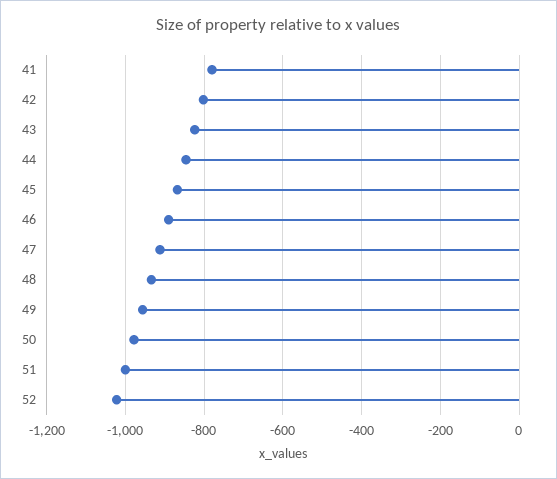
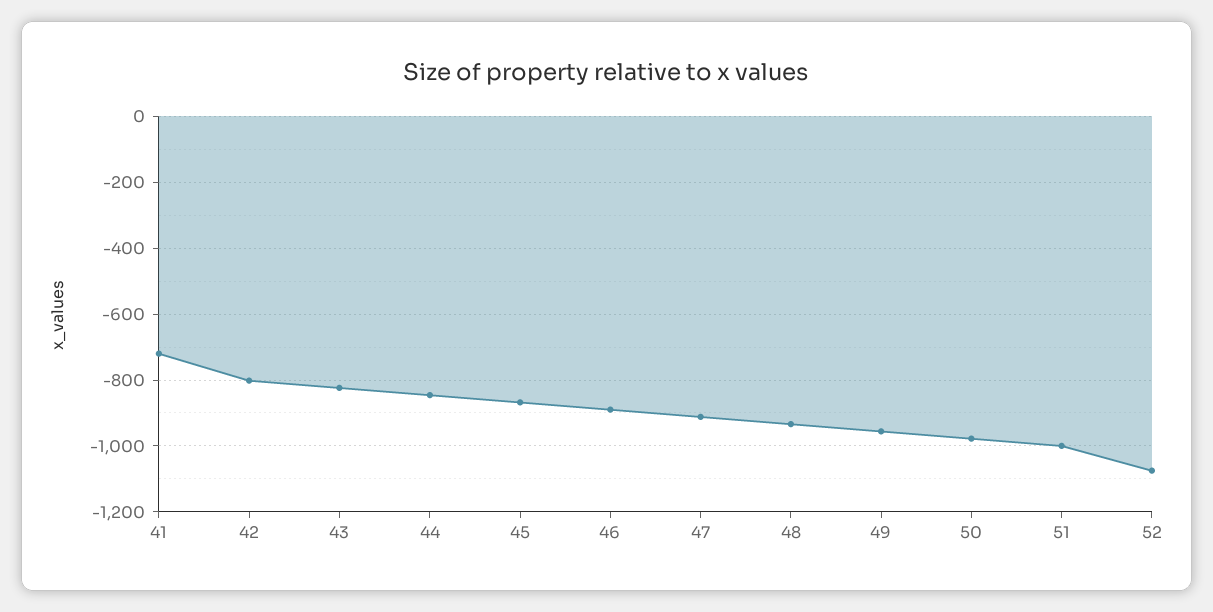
  {
-   "41": -780,
+   "41": -720,
    "42": -800,
    "43": -820,
    "44": -840,
    "45": -860,
    "46": -900,
    "47": -920,
    "48": -940,
    "49": -960,
    "50": -980,
    "51": -1000,
-   "52": -1020
+   "52": -1080
  }

